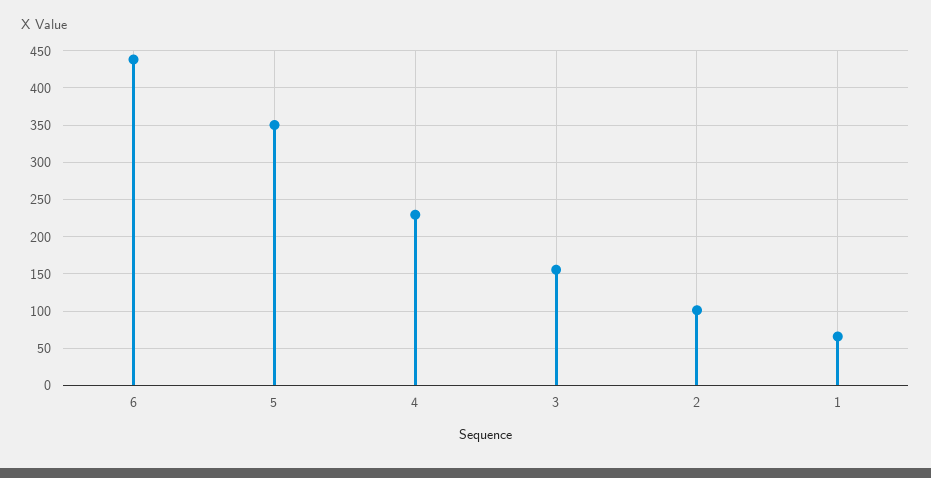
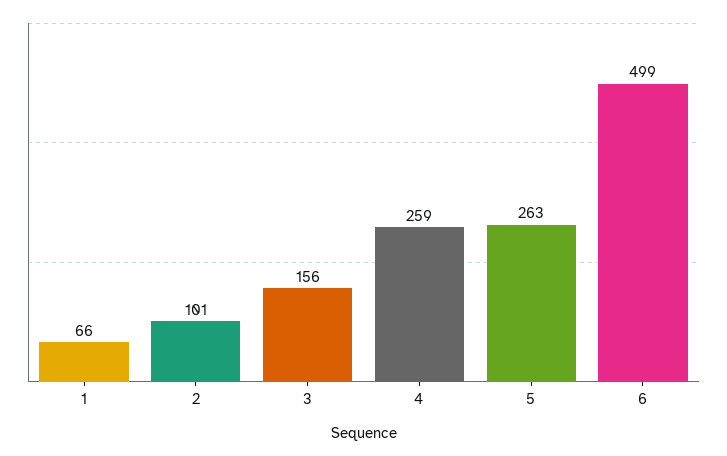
  {
-   "6": 440,
+   "6": 499,
-   "5": 350,
+   "5": 263,
-   "4": 230,
+   "4": 259,
    "3": 156,
    "2": 101,
    "1": 66
  }

